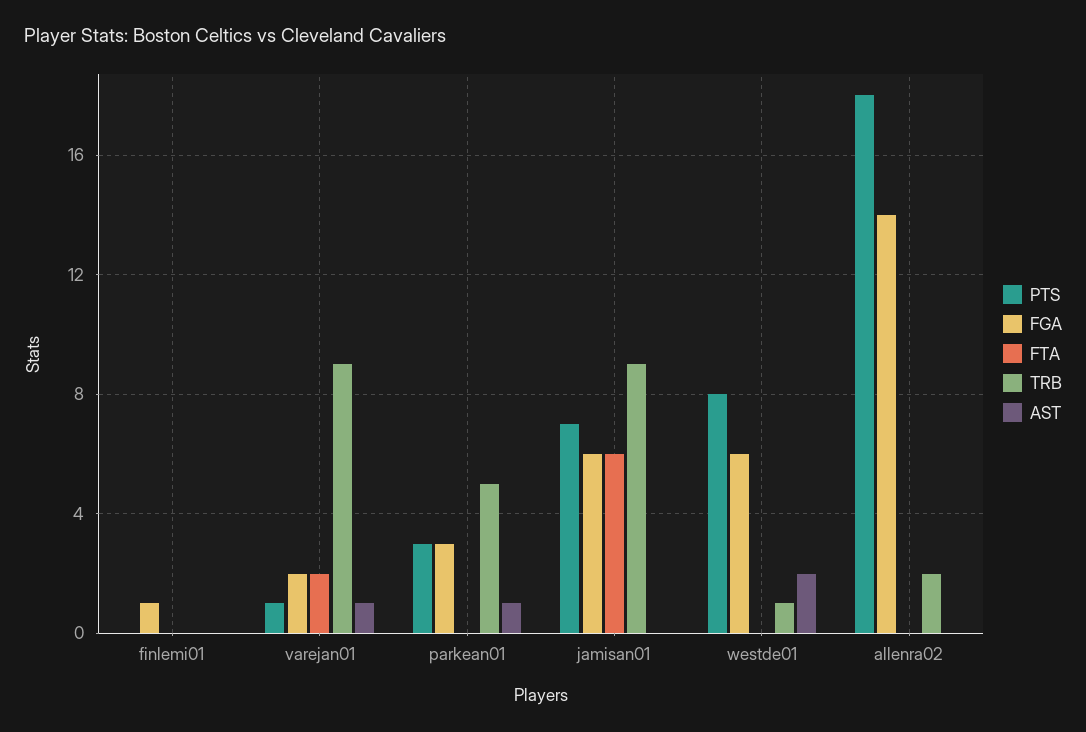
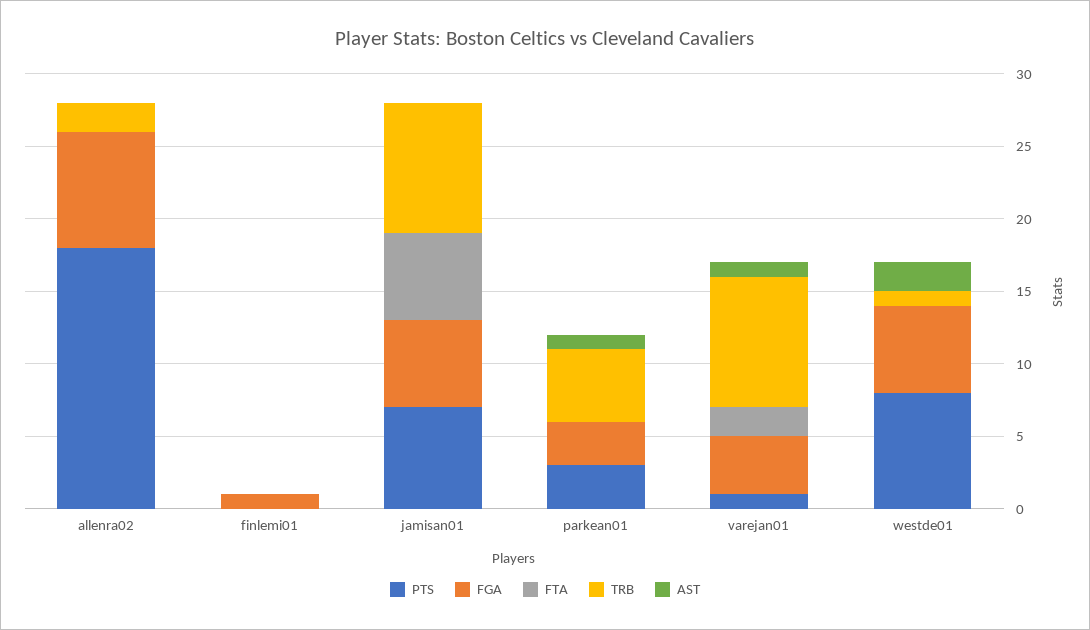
  {
    "PTS": {
      "finlemi01": 0,
      "varejan01": 1,
      "parkean01": 3,
      "jamisan01": 7,
      "westde01": 8,
      "allenra02": 18
    },
    "FGA": {
      "finlemi01": 1,
-     "varejan01": 2,
+     "varejan01": 4,
      "parkean01": 3,
      "jamisan01": 6,
      "westde01": 6,
-     "allenra02": 14
+     "allenra02": 8
    },
    "FTA": {
      "finlemi01": 0,
      "varejan01": 2,
      "parkean01": 0,
      "jamisan01": 6,
      "westde01": 0,
      "allenra02": 0
    },
    "TRB": {
      "finlemi01": 0,
      "varejan01": 9,
      "parkean01": 5,
      "jamisan01": 9,
      "westde01": 1,
      "allenra02": 2
    },
    "AST": {
      "finlemi01": 0,
      "varejan01": 1,
      "parkean01": 1,
      "jamisan01": 0,
      "westde01": 2,
      "allenra02": 0
    }
  }

